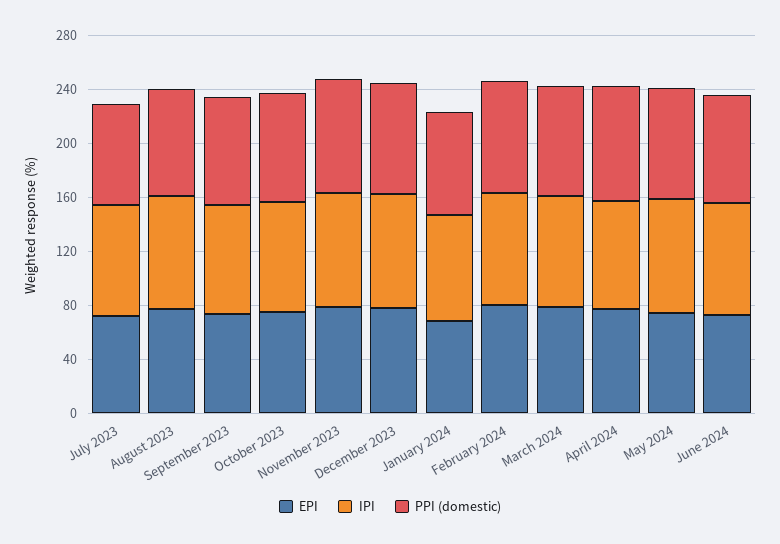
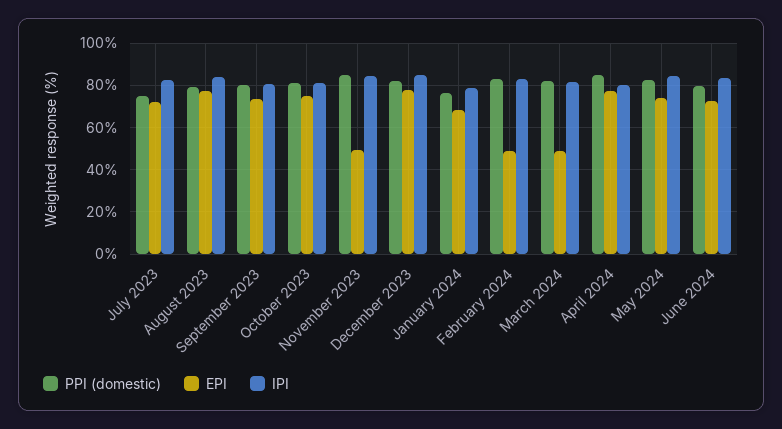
  {
    "EPI": {
      "July 2023": 70,
      "August 2023": 75,
      "September 2023": 75,
      "October 2023": 75,
-     "November 2023": 80,
+     "November 2023": 50,
      "December 2023": 80,
      "January 2024": 70,
-     "February 2024": 80,
+     "February 2024": 50,
-     "March 2024": 80,
+     "March 2024": 50,
      "April 2024": 80,
      "May 2024": 75,
      "June 2024": 75
    },
    "IPI": {
      "July 2023": 80,
      "August 2023": 85,
      "September 2023": 80,
      "October 2023": 80,
      "November 2023": 85,
      "December 2023": 85,
      "January 2024": 80,
      "February 2024": 85,
      "March 2024": 80,
      "April 2024": 80,
      "May 2024": 85,
      "June 2024": 85
    },
    "PPI (domestic)": {
      "July 2023": 75,
      "August 2023": 80,
      "September 2023": 80,
      "October 2023": 80,
      "November 2023": 85,
      "December 2023": 80,
      "January 2024": 75,
      "February 2024": 85,
      "March 2024": 80,
      "April 2024": 85,
      "May 2024": 85,
      "June 2024": 80
    }
  }

